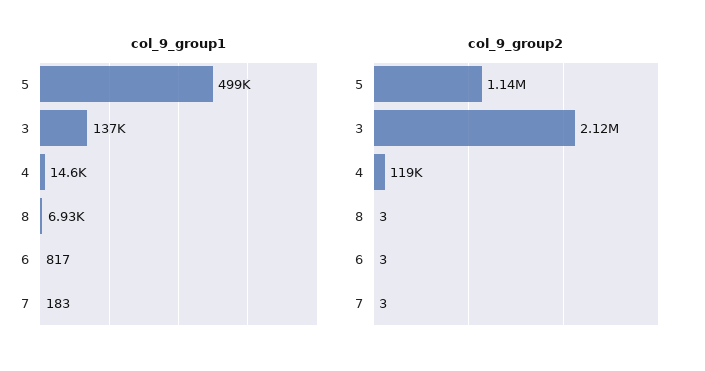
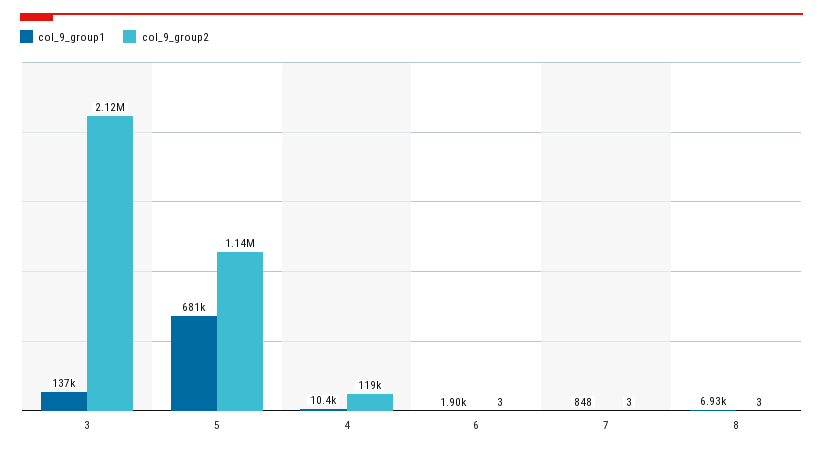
  {
    "col_9_group1": {
-     "5": 499000,
+     "5": 681000,
      "3": 137000,
-     "4": 14600,
+     "4": 10400,
      "8": 6930,
-     "6": 817,
+     "6": 1900,
-     "7": 183
+     "7": 848
    },
    "col_9_group2": {
      "5": 1140000,
      "3": 2120000,
      "4": 119000,
      "8": 3,
      "6": 3,
      "7": 3
    }
  }

